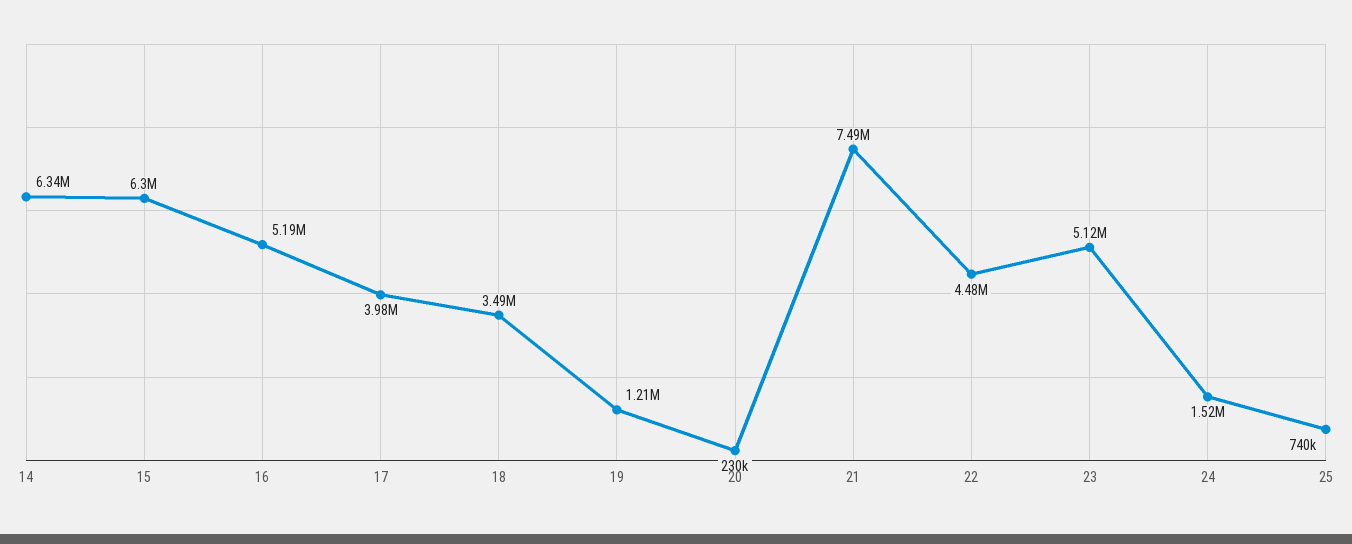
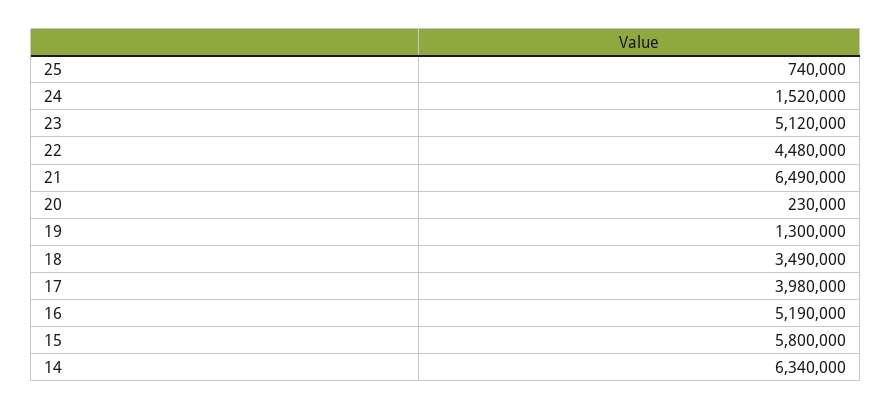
  {
    "14": 6340000,
-   "15": 6300000,
+   "15": 5800000,
    "16": 5190000,
    "17": 3980000,
    "18": 3490000,
-   "19": 1210000,
+   "19": 1300000,
    "20": 230000,
-   "21": 7490000,
+   "21": 6490000,
    "22": 4480000,
    "23": 5120000,
    "24": 1520000,
    "25": 740000
  }

